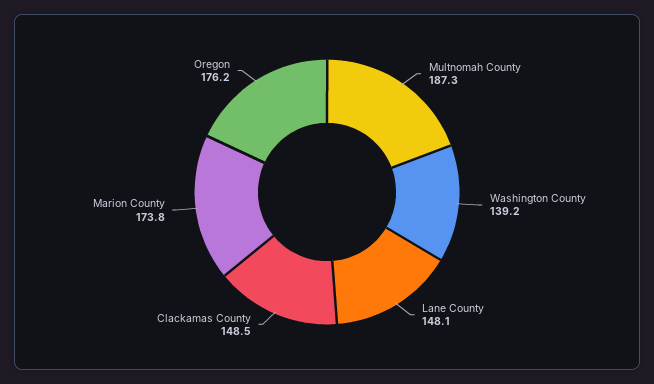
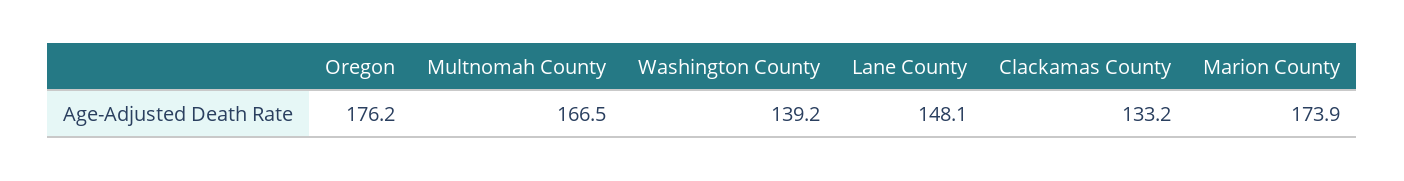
  {
-   "Multnomah County": 187.3,
+   "Multnomah County": 166.5,
    "Washington County": 139.2,
    "Lane County": 148.1,
-   "Clackamas County": 148.5,
+   "Clackamas County": 133.2,
-   "Marion County": 173.8,
+   "Marion County": 173.9,
    "Oregon": 176.2
  }

